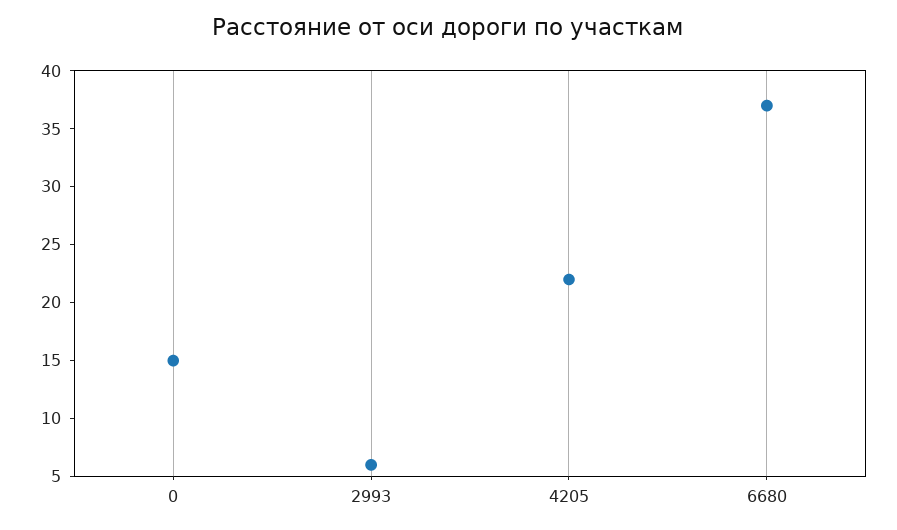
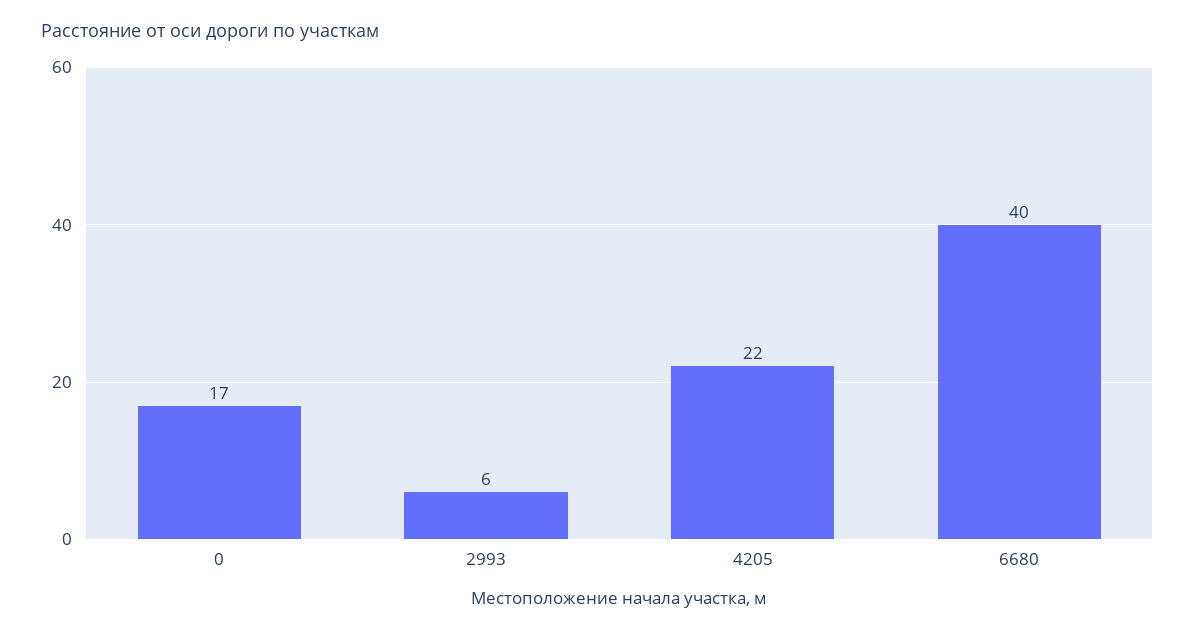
  {
-   "0": 15,
+   "0": 17,
    "2993": 6,
    "4205": 22,
-   "6680": 37
+   "6680": 40
  }

